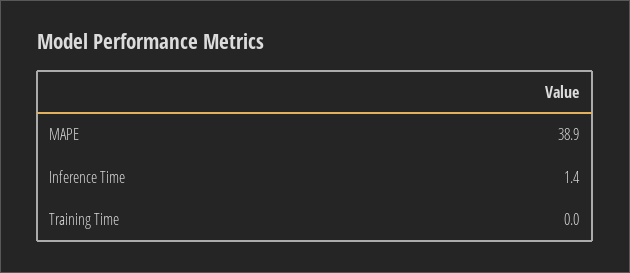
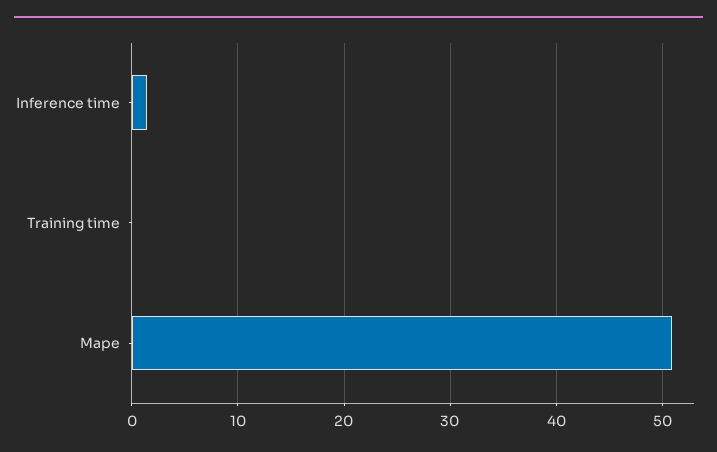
  {
-   "MAPE": 38.9,
+   "MAPE": 51,
    "Inference Time": 1.4,
    "Training Time": 0
  }

